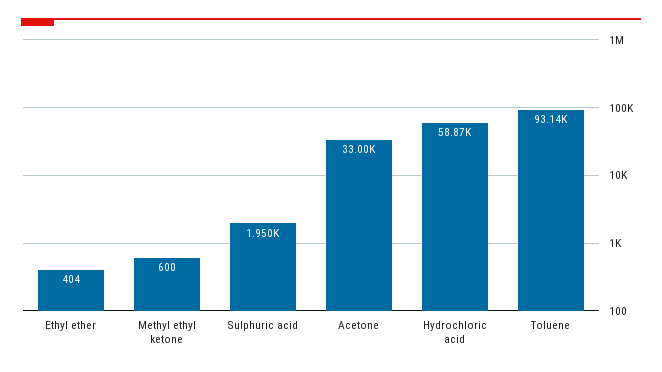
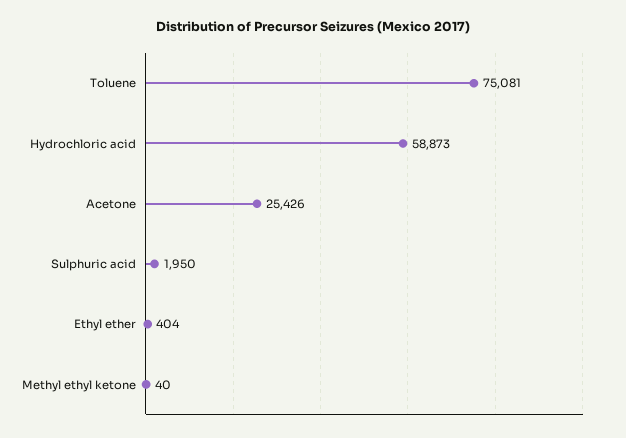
  {
    "Ethyl ether": 404,
-   "Methyl ethyl ketone": 600,
+   "Methyl ethyl ketone": 40,
    "Sulphuric acid": 1950,
-   "Acetone": 33000,
+   "Acetone": 25426,
    "Hydrochloric acid": 58873,
-   "Toluene": 93140
+   "Toluene": 75081
  }

